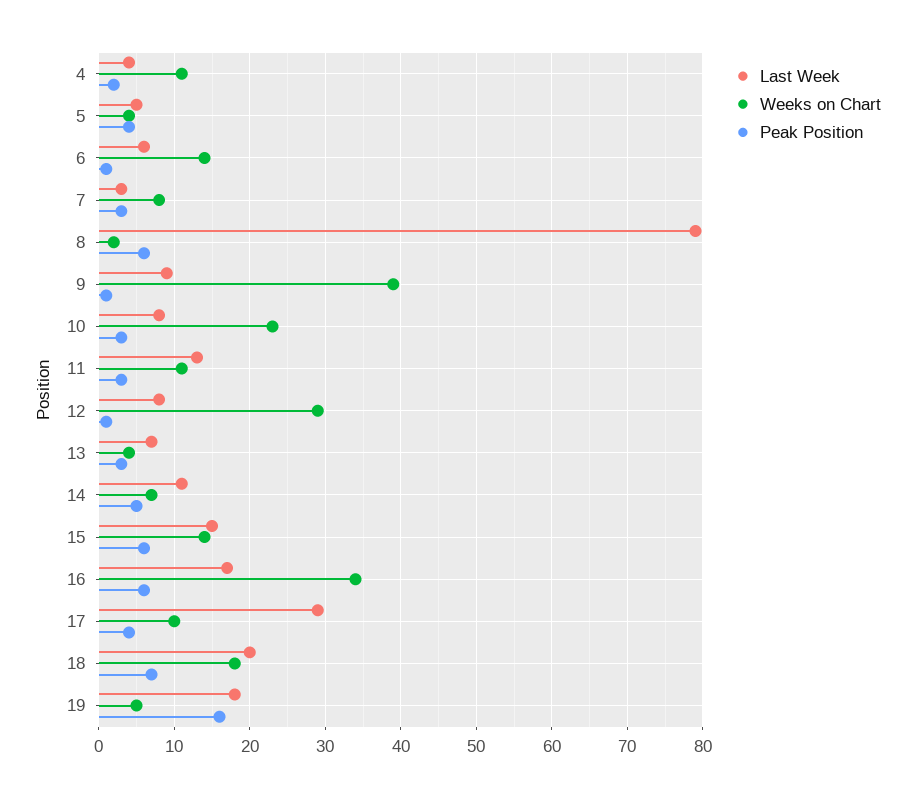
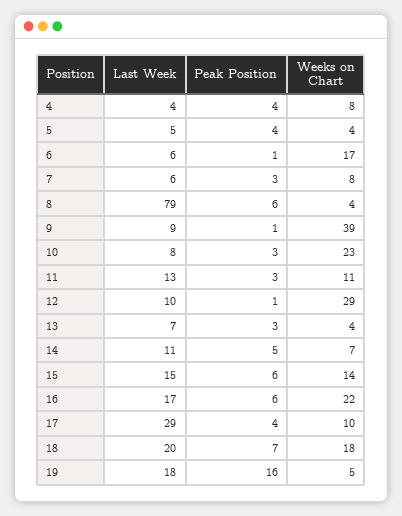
  {
    "Last Week": {
      "4": 4,
      "5": 5,
      "6": 6,
-     "7": 3,
+     "7": 6,
      "8": 79,
      "9": 9,
      "10": 8,
      "11": 13,
-     "12": 8,
+     "12": 10,
      "13": 7,
      "14": 11,
      "15": 15,
      "16": 17,
      "17": 29,
      "18": 20,
      "19": 18
    },
    "Weeks on Chart": {
-     "4": 11,
+     "4": 8,
      "5": 4,
-     "6": 14,
+     "6": 17,
      "7": 8,
-     "8": 2,
+     "8": 4,
      "9": 39,
      "10": 23,
      "11": 11,
      "12": 29,
      "13": 4,
      "14": 7,
      "15": 14,
-     "16": 34,
+     "16": 22,
      "17": 10,
      "18": 18,
      "19": 5
    },
    "Peak Position": {
-     "4": 2,
+     "4": 4,
      "5": 4,
      "6": 1,
      "7": 3,
      "8": 6,
      "9": 1,
      "10": 3,
      "11": 3,
      "12": 1,
      "13": 3,
      "14": 5,
      "15": 6,
      "16": 6,
      "17": 4,
      "18": 7,
      "19": 16
    }
  }

